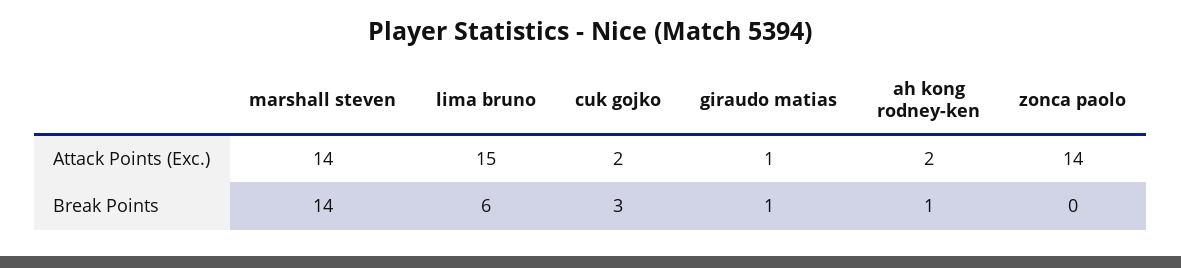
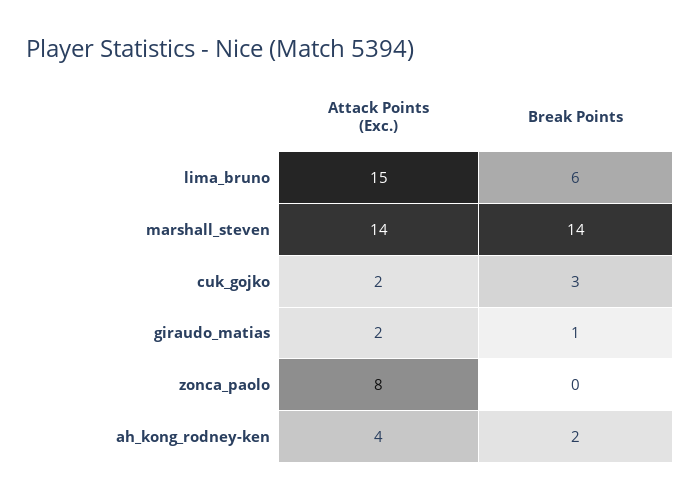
  {
    "marshall steven": {
      "Attack Points (Exc.)": 14,
      "Break Points": 14
    },
    "lima bruno": {
      "Attack Points (Exc.)": 15,
      "Break Points": 6
    },
    "cuk gojko": {
      "Attack Points (Exc.)": 2,
      "Break Points": 3
    },
    "giraudo matias": {
-     "Attack Points (Exc.)": 1,
+     "Attack Points (Exc.)": 2,
      "Break Points": 1
    },
    "ah kong rodney-ken": {
-     "Attack Points (Exc.)": 2,
+     "Attack Points (Exc.)": 4,
-     "Break Points": 1
+     "Break Points": 2
    },
    "zonca paolo": {
-     "Attack Points (Exc.)": 14,
+     "Attack Points (Exc.)": 8,
      "Break Points": 0
    }
  }

